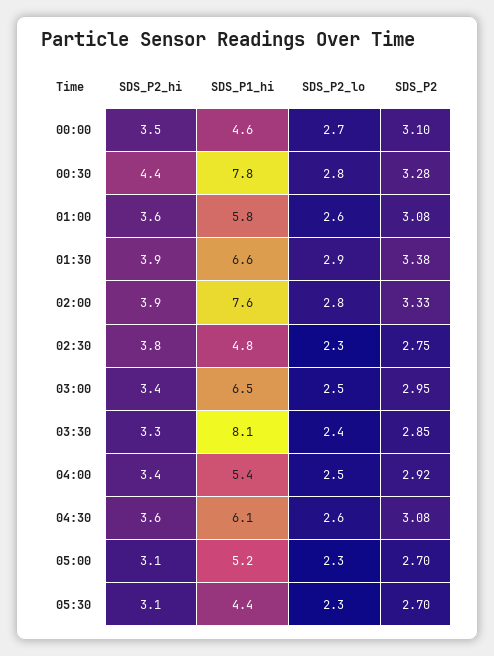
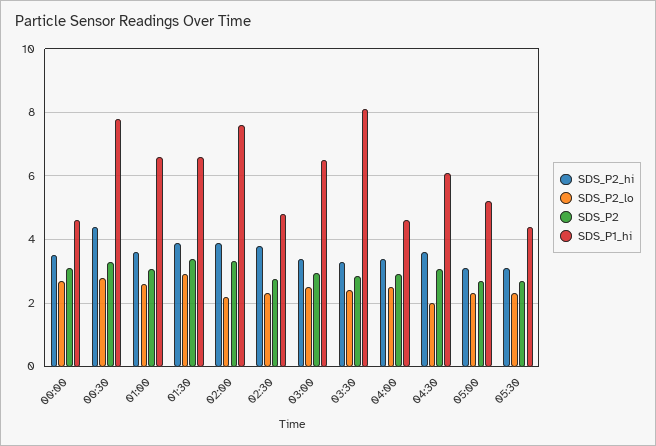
  {
    "SDS_P2_hi": {
      "00:00": 3.5,
      "00:30": 4.4,
      "01:00": 3.6,
      "01:30": 3.9,
      "02:00": 3.9,
      "02:30": 3.8,
      "03:00": 3.4,
      "03:30": 3.3,
      "04:00": 3.4,
      "04:30": 3.6,
      "05:00": 3.1,
      "05:30": 3.1
    },
    "SDS_P1_hi": {
      "00:00": 4.6,
      "00:30": 7.8,
-     "01:00": 5.8,
+     "01:00": 6.6,
      "01:30": 6.6,
      "02:00": 7.6,
      "02:30": 4.8,
      "03:00": 6.5,
      "03:30": 8.1,
-     "04:00": 5.4,
+     "04:00": 4.6,
      "04:30": 6.1,
      "05:00": 5.2,
      "05:30": 4.4
    },
    "SDS_P2_lo": {
      "00:00": 2.7,
      "00:30": 2.8,
      "01:00": 2.6,
      "01:30": 2.9,
-     "02:00": 2.8,
+     "02:00": 2.2,
      "02:30": 2.3,
      "03:00": 2.5,
      "03:30": 2.4,
      "04:00": 2.5,
-     "04:30": 2.6,
+     "04:30": 2,
      "05:00": 2.3,
      "05:30": 2.3
    },
    "SDS_P2": {
      "00:00": 3.1,
      "00:30": 3.28,
      "01:00": 3.08,
      "01:30": 3.38,
      "02:00": 3.33,
      "02:30": 2.75,
      "03:00": 2.95,
      "03:30": 2.85,
      "04:00": 2.92,
      "04:30": 3.08,
      "05:00": 2.7,
      "05:30": 2.7
    }
  }

